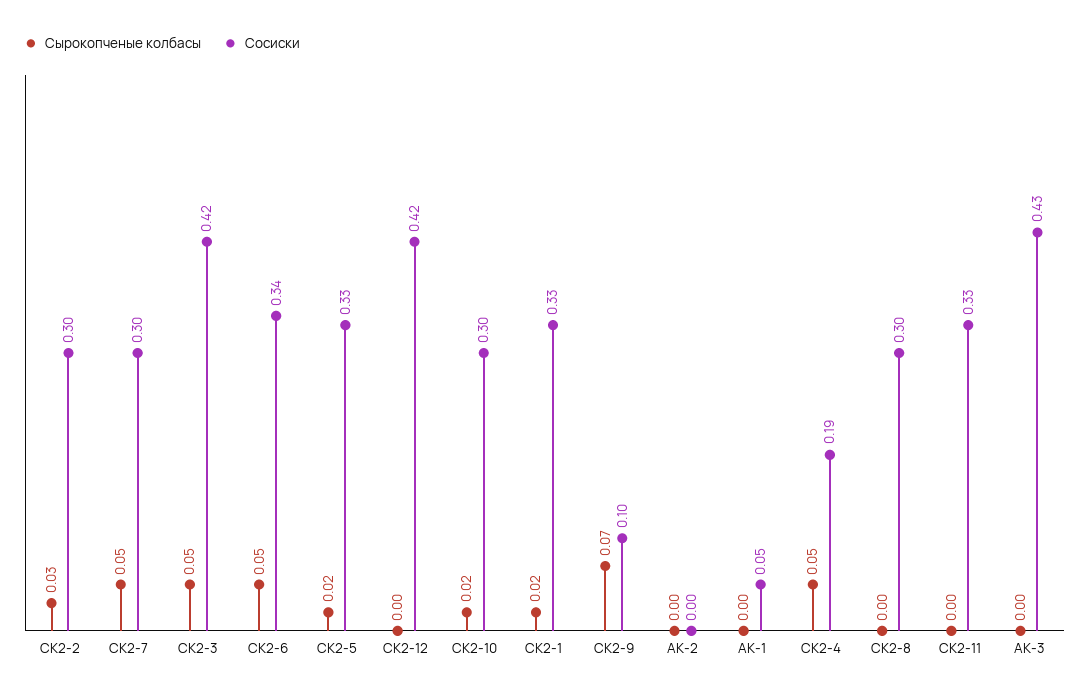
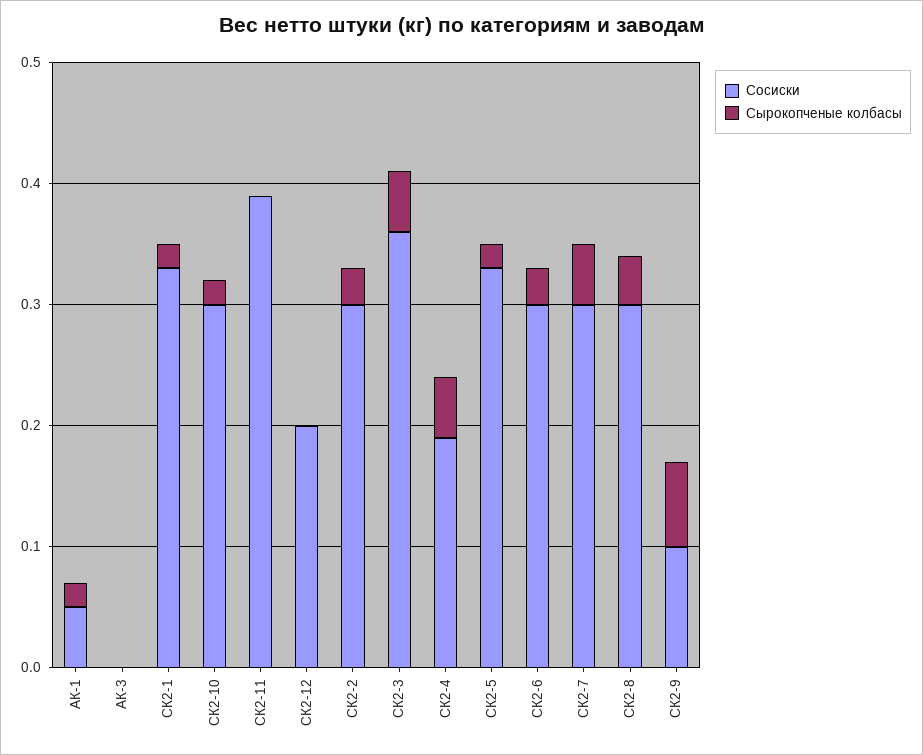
  {
    "Сырокопченые колбасы": {
      "СК2-2": 0.03,
      "СК2-7": 0.05,
      "СК2-3": 0.05,
-     "СК2-6": 0.05,
+     "СК2-6": 0.03,
      "СК2-5": 0.02,
      "СК2-12": 0,
      "СК2-10": 0.02,
      "СК2-1": 0.02,
      "СК2-9": 0.07,
-     "АК-2": 0,
-     "АК-1": 0,
+     "АК-1": 0.02,
      "СК2-4": 0.05,
-     "СК2-8": 0,
+     "СК2-8": 0.04,
      "СК2-11": 0,
      "АК-3": 0
    },
    "Сосиски": {
      "СК2-2": 0.3,
      "СК2-7": 0.3,
-     "СК2-3": 0.42,
+     "СК2-3": 0.36,
-     "СК2-6": 0.34,
+     "СК2-6": 0.3,
      "СК2-5": 0.33,
-     "СК2-12": 0.42,
+     "СК2-12": 0.2,
      "СК2-10": 0.3,
      "СК2-1": 0.33,
      "СК2-9": 0.1,
-     "АК-2": 0,
      "АК-1": 0.05,
      "СК2-4": 0.19,
      "СК2-8": 0.3,
-     "СК2-11": 0.33,
+     "СК2-11": 0.39,
-     "АК-3": 0.43
+     "АК-3": 0
    }
  }

